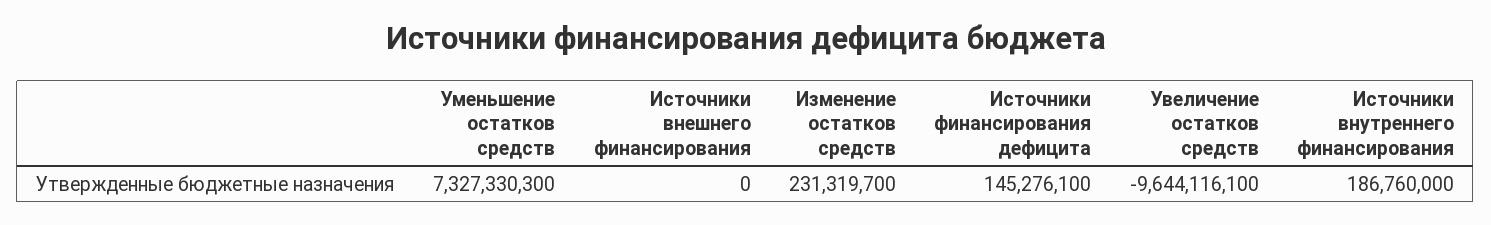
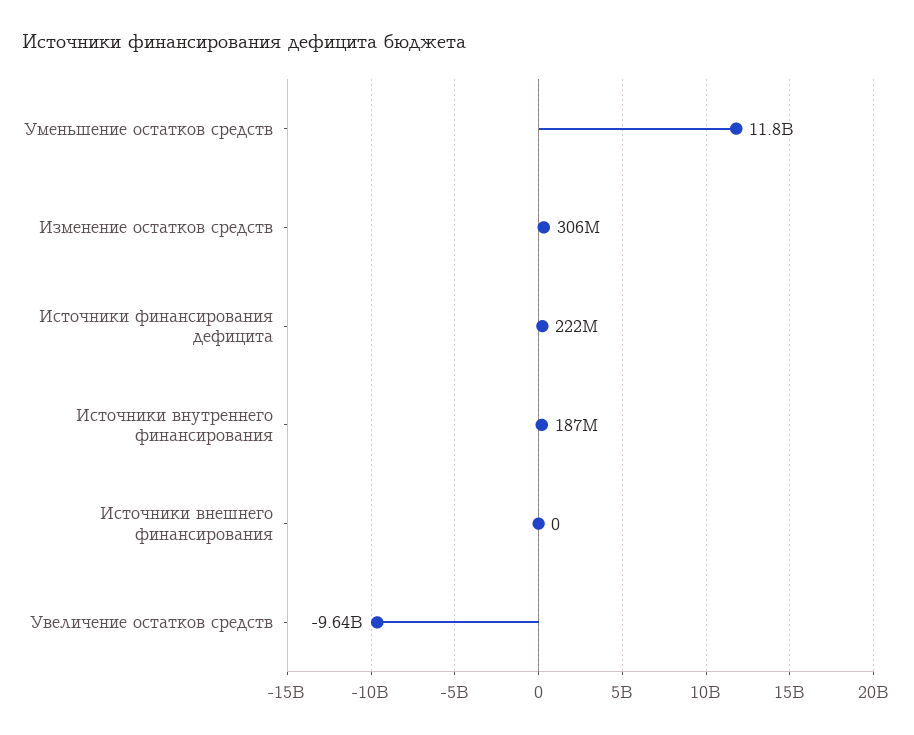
  {
-   "Уменьшение остатков средств": 7327330300,
+   "Уменьшение остатков средств": 11800000000,
    "Источники внешнего финансирования": 0,
-   "Изменение остатков средств": 231319700,
+   "Изменение остатков средств": 306000000,
-   "Источники финансирования дефицита": 145276100,
+   "Источники финансирования дефицита": 222000000,
    "Увеличение остатков средств": -9644116100,
    "Источники внутреннего финансирования": 186760000
  }

